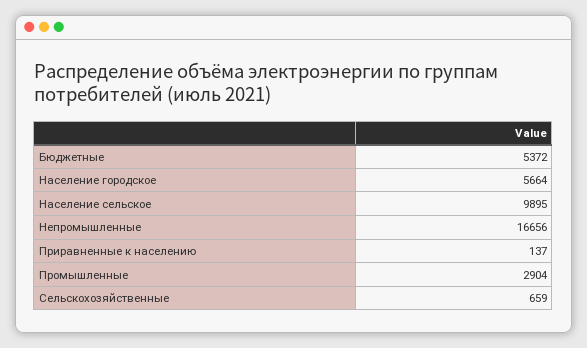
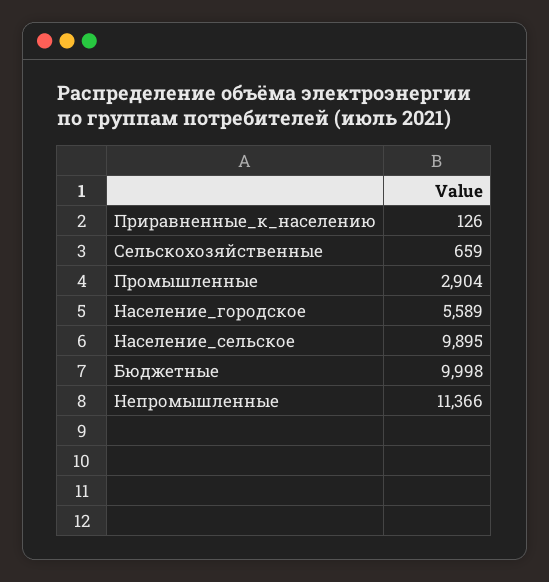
  {
-   "Бюджетные": 5372,
+   "Бюджетные": 9998,
-   "Население городское": 5664,
+   "Население городское": 5589,
    "Население сельское": 9895,
-   "Непромышленные": 16656,
+   "Непромышленные": 11366,
-   "Приравненные к населению": 137,
+   "Приравненные к населению": 126,
    "Промышленные": 2904,
    "Сельскохозяйственные": 659
  }

